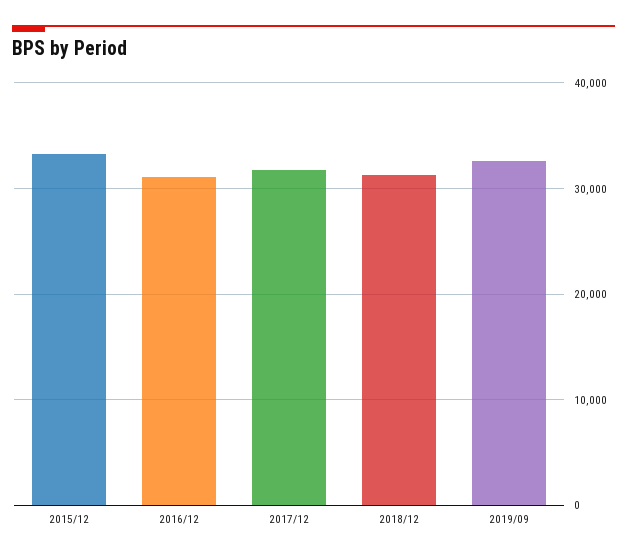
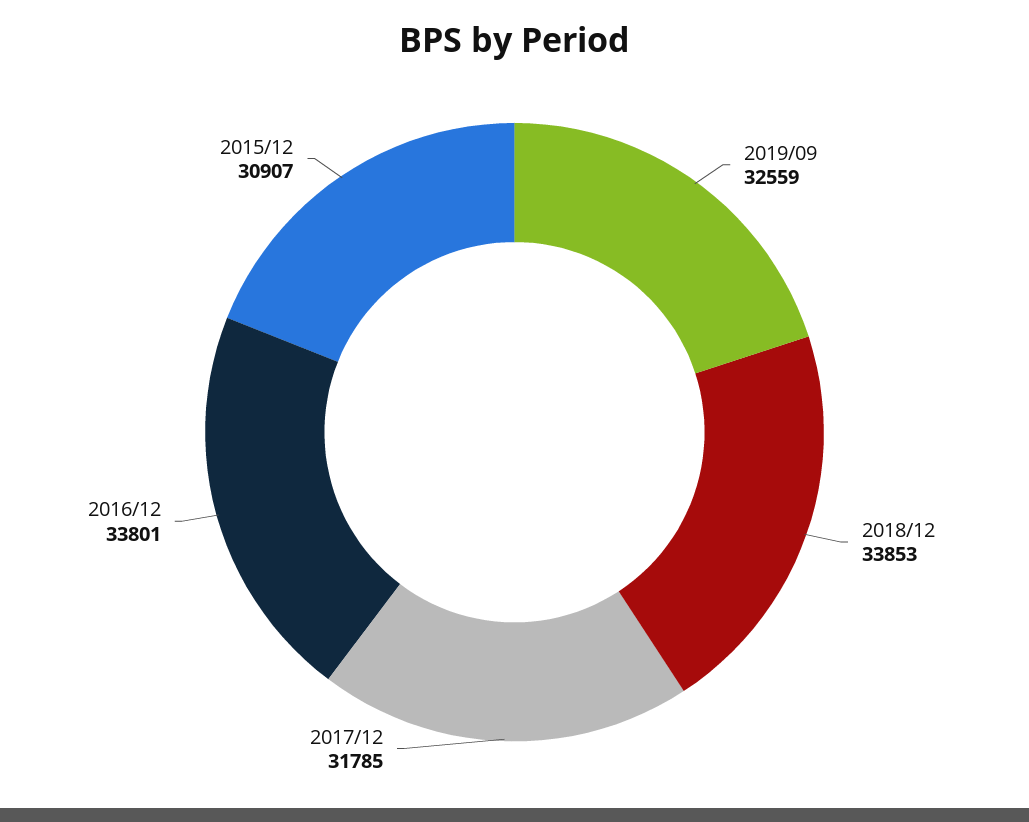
  {
-   "2015/12": 33000,
+   "2015/12": 30907,
-   "2016/12": 31000,
+   "2016/12": 33801,
    "2017/12": 31785,
-   "2018/12": 31000,
+   "2018/12": 33853,
    "2019/09": 32559
  }

